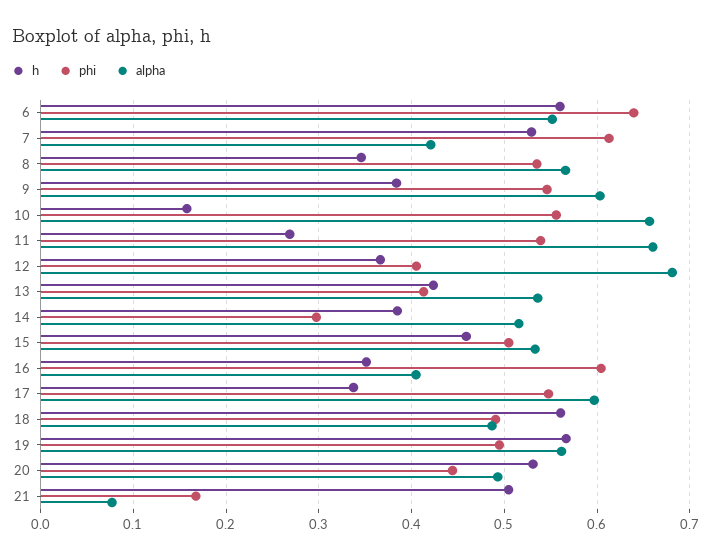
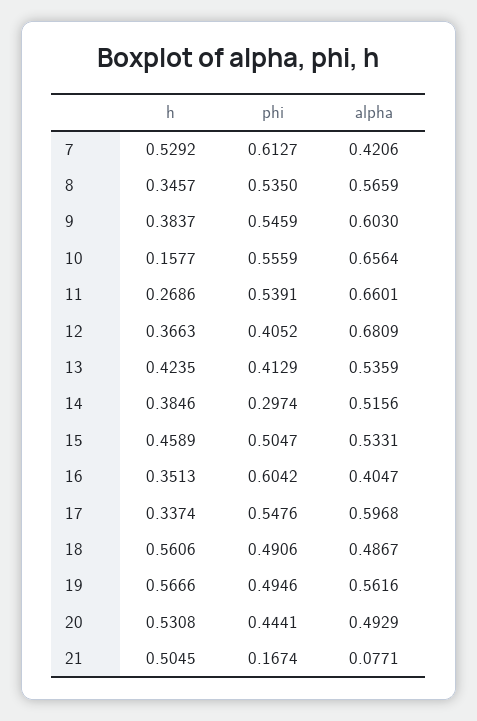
  {
    "h": {
-     "6": 0.56,
      "7": 0.5292,
      "8": 0.3457,
      "9": 0.3837,
      "10": 0.1577,
      "11": 0.2686,
      "12": 0.3663,
      "13": 0.4235,
      "14": 0.3846,
      "15": 0.4589,
      "16": 0.3513,
      "17": 0.3374,
      "18": 0.5606,
      "19": 0.5666,
      "20": 0.5308,
      "21": 0.5045
    },
    "phi": {
-     "6": 0.64,
      "7": 0.6127,
      "8": 0.535,
      "9": 0.5459,
      "10": 0.5559,
      "11": 0.5391,
      "12": 0.4052,
      "13": 0.4129,
      "14": 0.2974,
      "15": 0.5047,
      "16": 0.6042,
      "17": 0.5476,
      "18": 0.4906,
      "19": 0.4946,
      "20": 0.4441,
      "21": 0.1674
    },
    "alpha": {
-     "6": 0.55,
      "7": 0.4206,
      "8": 0.5659,
      "9": 0.603,
      "10": 0.6564,
      "11": 0.6601,
      "12": 0.6809,
      "13": 0.5359,
      "14": 0.5156,
      "15": 0.5331,
      "16": 0.4047,
      "17": 0.5968,
      "18": 0.4867,
      "19": 0.5616,
      "20": 0.4929,
      "21": 0.0771
    }
  }

